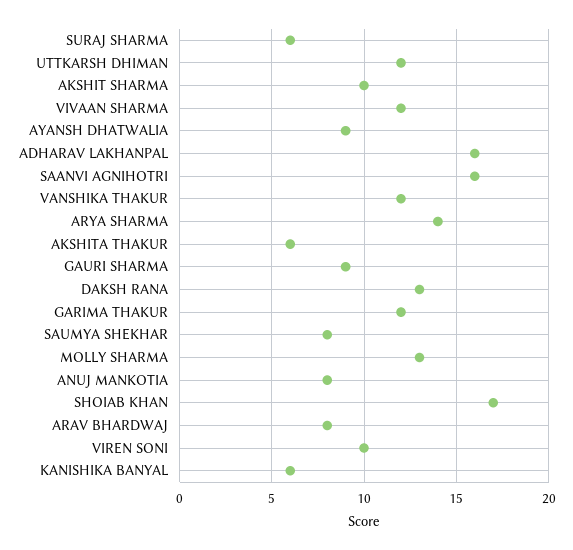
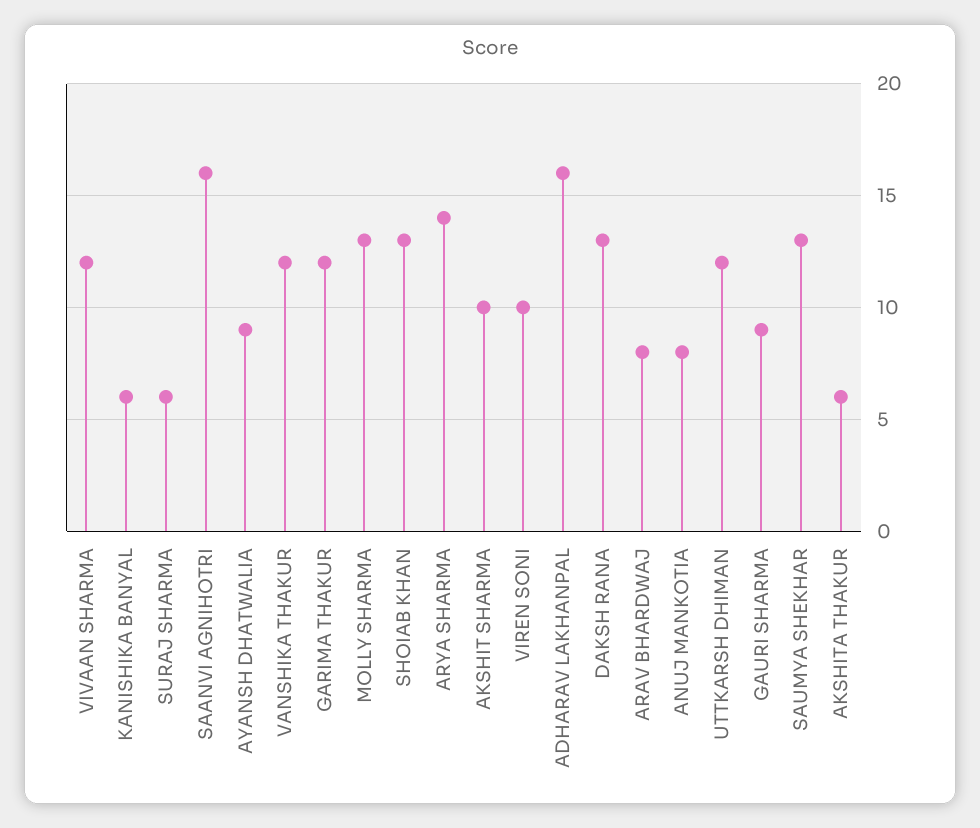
  {
    "SURAJ SHARMA": 6,
    "UTTKARSH DHIMAN": 12,
    "AKSHIT SHARMA": 10,
    "VIVAAN SHARMA": 12,
    "AYANSH DHATWALIA": 9,
    "ADHARAV LAKHANPAL": 16,
    "SAANVI AGNIHOTRI": 16,
    "VANSHIKA THAKUR": 12,
    "ARYA SHARMA": 14,
    "AKSHITA THAKUR": 6,
    "GAURI SHARMA": 9,
    "DAKSH RANA": 13,
    "GARIMA THAKUR": 12,
-   "SAUMYA SHEKHAR": 8,
+   "SAUMYA SHEKHAR": 13,
    "MOLLY SHARMA": 13,
    "ANUJ MANKOTIA": 8,
-   "SHOIAB KHAN": 17,
+   "SHOIAB KHAN": 13,
    "ARAV BHARDWAJ": 8,
    "VIREN SONI": 10,
    "KANISHIKA BANYAL": 6
  }

